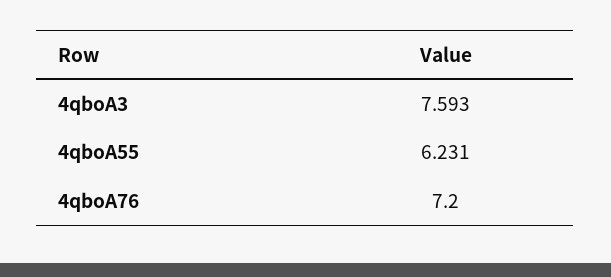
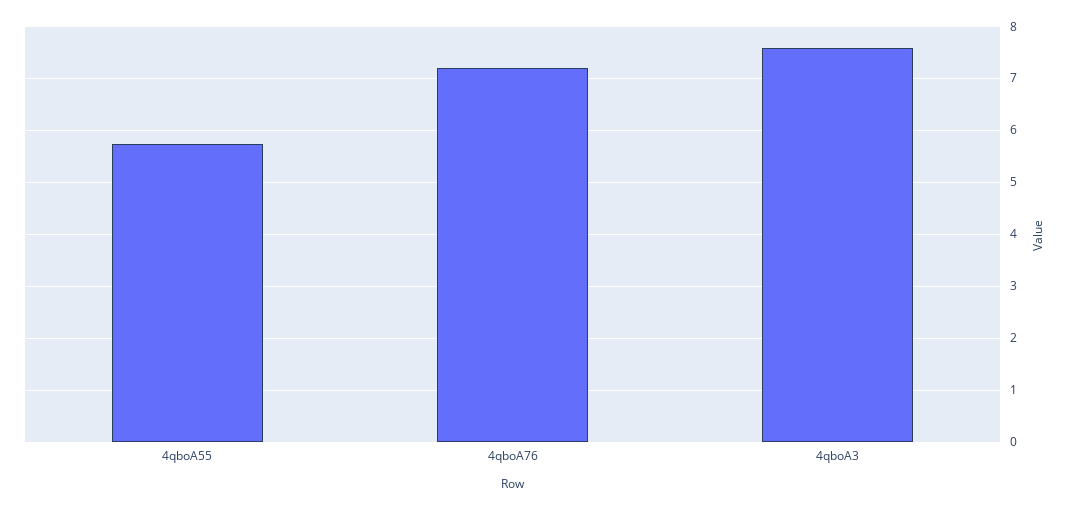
  {
    "4qboA3": 7.593,
-   "4qboA55": 6.231,
+   "4qboA55": 5.8,
    "4qboA76": 7.2
  }

